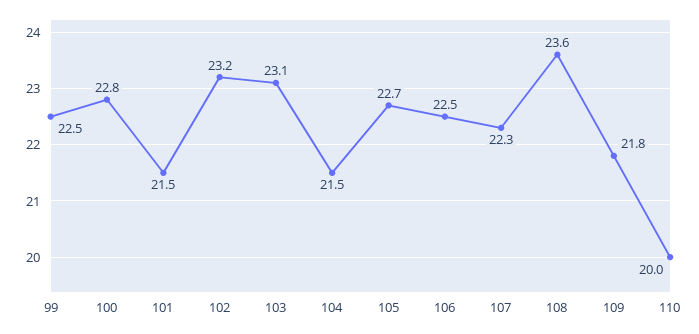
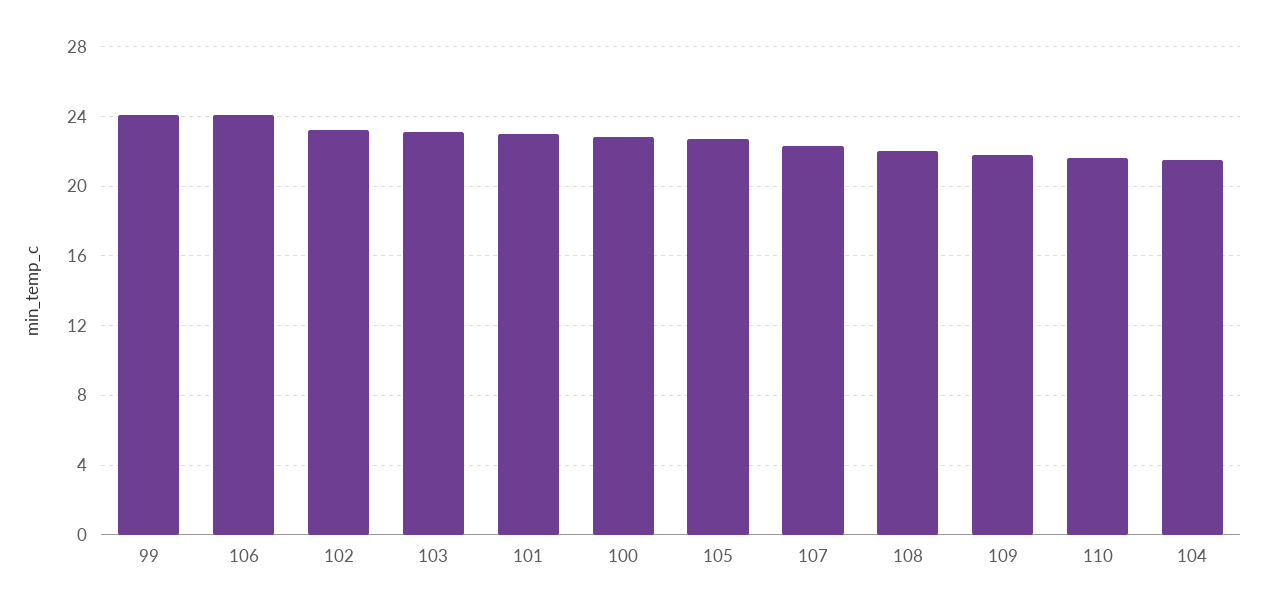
  {
-   "99": 22.5,
+   "99": 24,
    "100": 22.8,
-   "101": 21.5,
+   "101": 23,
    "102": 23.2,
    "103": 23.1,
    "104": 21.5,
    "105": 22.7,
-   "106": 22.5,
+   "106": 24,
    "107": 22.3,
-   "108": 23.6,
+   "108": 22,
    "109": 21.8,
-   "110": 20
+   "110": 21.5
  }

